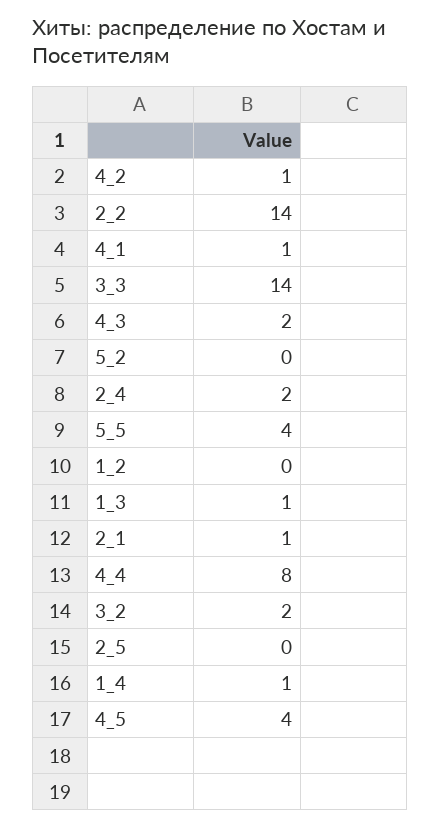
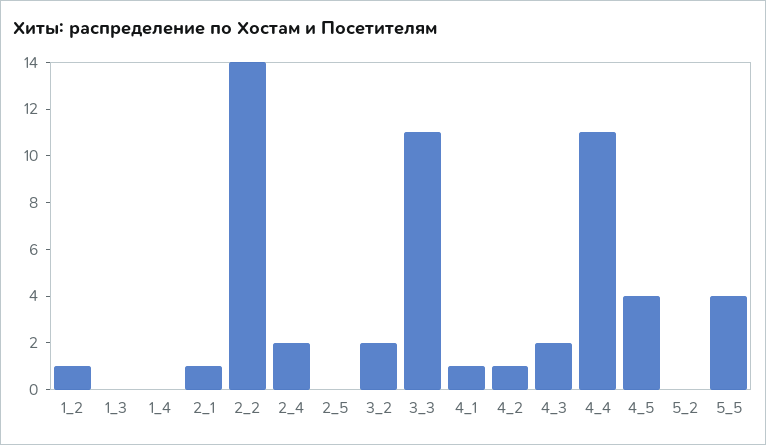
  {
    "4_2": 1,
    "2_2": 14,
    "4_1": 1,
-   "3_3": 14,
+   "3_3": 11,
    "4_3": 2,
    "5_2": 0,
    "2_4": 2,
    "5_5": 4,
-   "1_2": 0,
+   "1_2": 1,
-   "1_3": 1,
+   "1_3": 0,
    "2_1": 1,
-   "4_4": 8,
+   "4_4": 11,
    "3_2": 2,
    "2_5": 0,
-   "1_4": 1,
+   "1_4": 0,
    "4_5": 4
  }

